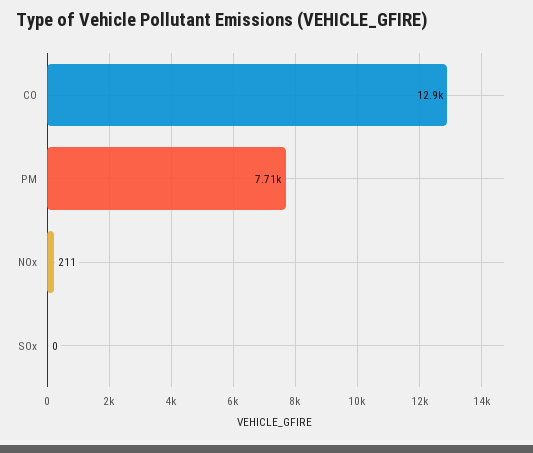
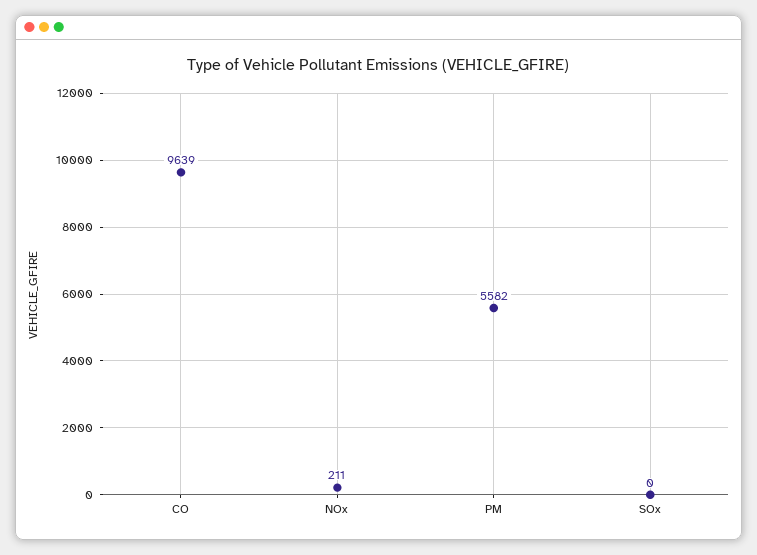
  {
-   "CO": 12900,
+   "CO": 9639,
-   "PM": 7710,
+   "PM": 5582,
    "NOx": 211,
    "SOx": 0
  }

